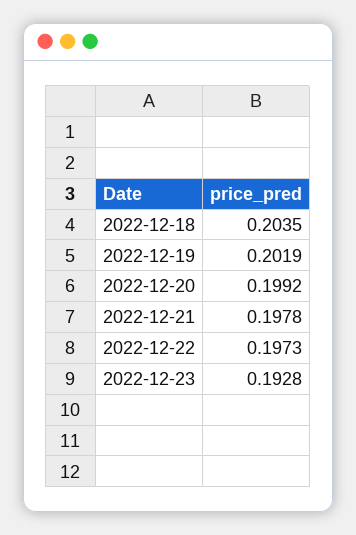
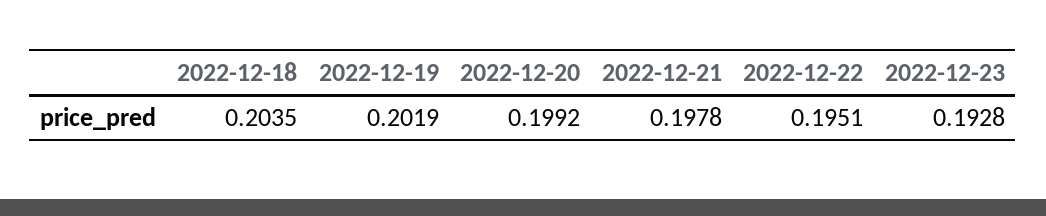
  {
    "2022-12-18": 0.2035,
    "2022-12-19": 0.2019,
    "2022-12-20": 0.1992,
    "2022-12-21": 0.1978,
-   "2022-12-22": 0.1973,
+   "2022-12-22": 0.1951,
    "2022-12-23": 0.1928
  }

